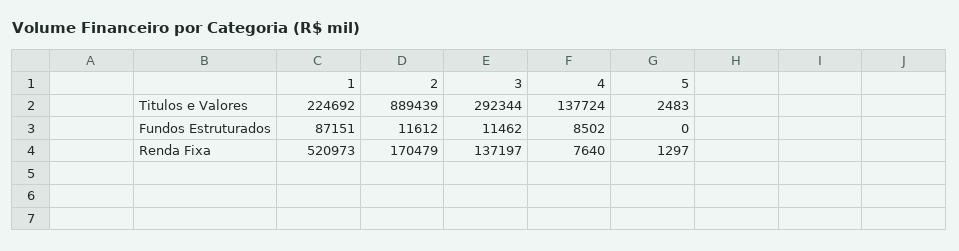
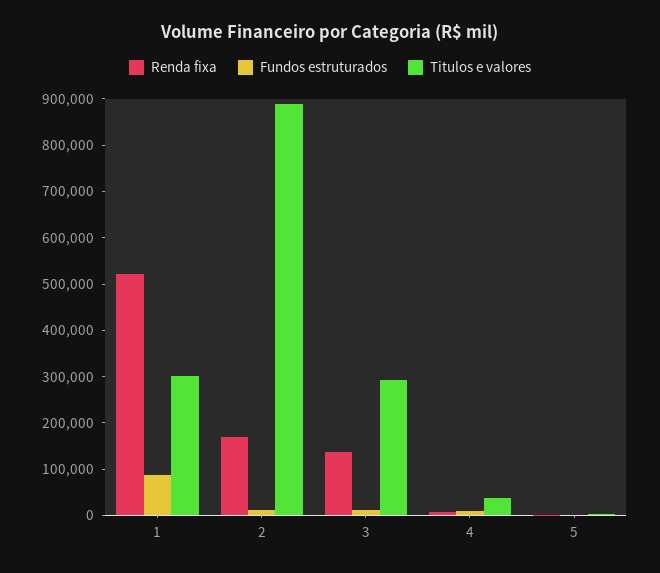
  {
    "Titulos e Valores": {
-     "1": 224692,
+     "1": 300000,
      "2": 889439,
      "3": 292344,
-     "4": 137724,
+     "4": 40000,
      "5": 2483
    },
    "Fundos Estruturados": {
      "1": 87151,
      "2": 11612,
      "3": 11462,
      "4": 8502,
      "5": 0
    },
    "Renda Fixa": {
      "1": 520973,
      "2": 170479,
      "3": 137197,
      "4": 7640,
      "5": 1297
    }
  }

